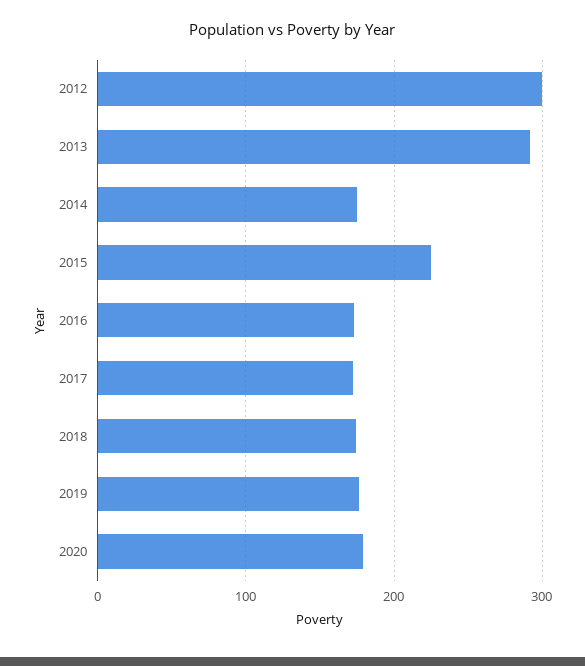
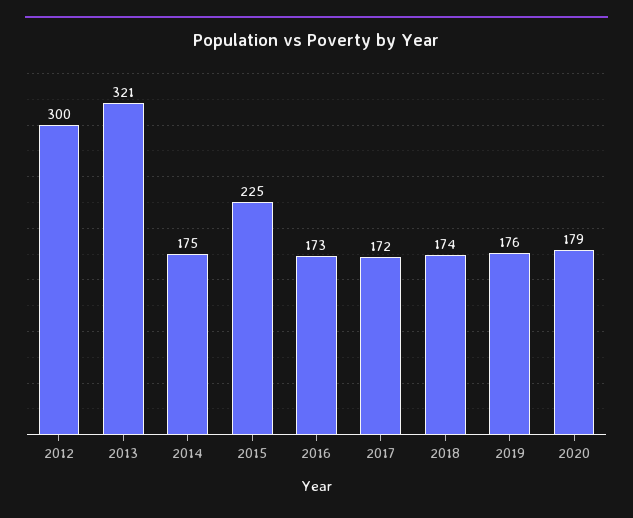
  {
    "2012": 300,
-   "2013": 290,
+   "2013": 321,
    "2014": 175,
    "2015": 225,
    "2016": 173,
    "2017": 172,
    "2018": 174,
    "2019": 176,
    "2020": 179
  }

